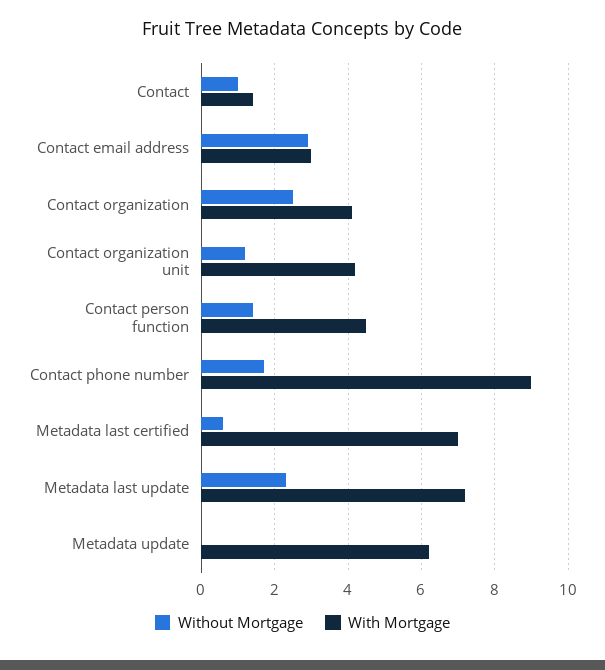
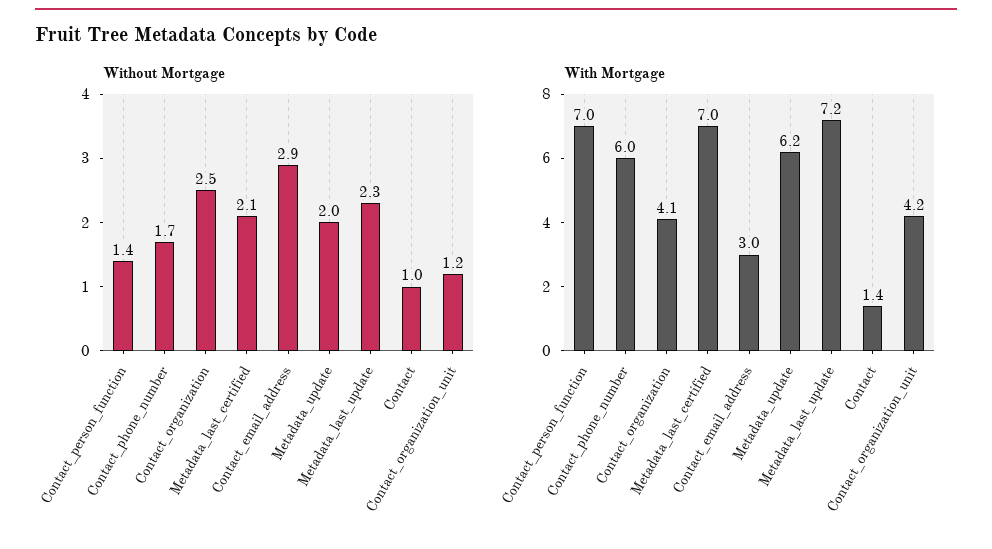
  {
    "Without Mortgage": {
      "Contact": 1,
      "Contact email address": 2.9,
      "Contact organization": 2.5,
      "Contact organization unit": 1.2,
      "Contact person function": 1.4,
      "Contact phone number": 1.7,
-     "Metadata last certified": 0.5,
+     "Metadata last certified": 2.1,
      "Metadata last update": 2.3,
-     "Metadata update": 0
+     "Metadata update": 2
    },
    "With Mortgage": {
      "Contact": 1.4,
      "Contact email address": 3,
      "Contact organization": 4.1,
      "Contact organization unit": 4.2,
-     "Contact person function": 4.5,
+     "Contact person function": 7,
-     "Contact phone number": 9,
+     "Contact phone number": 6,
      "Metadata last certified": 7,
      "Metadata last update": 7.2,
      "Metadata update": 6.2
    }
  }

